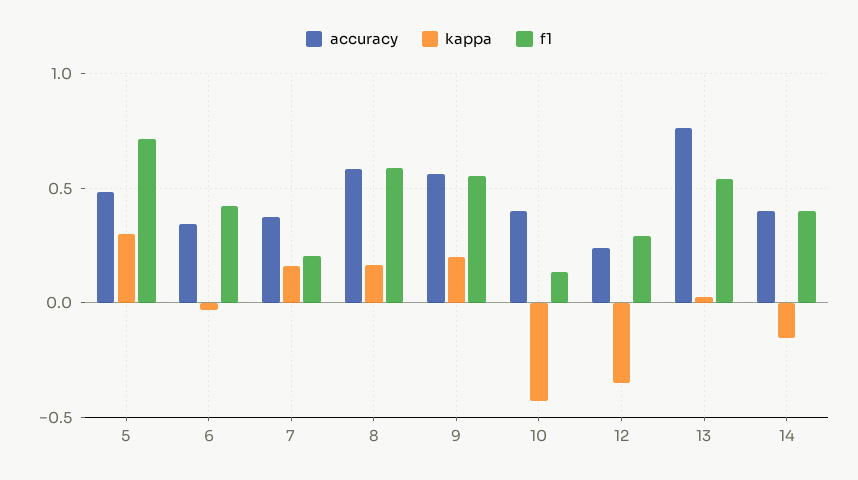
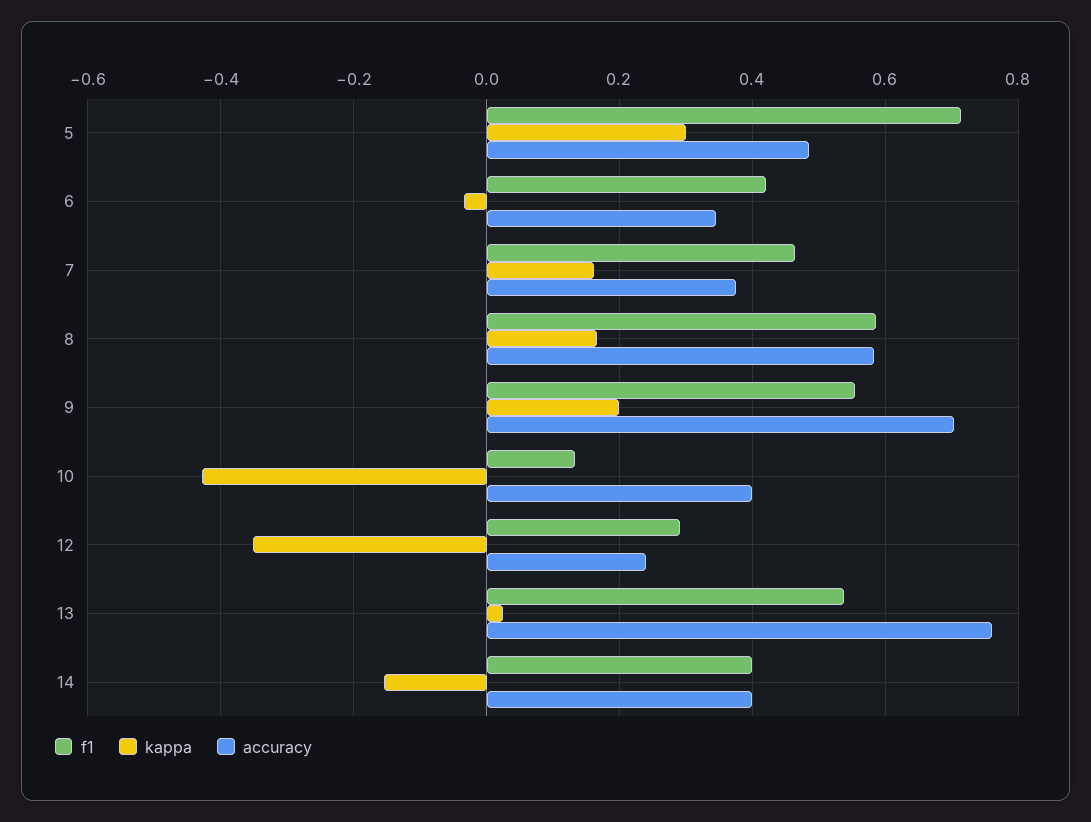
  {
    "accuracy": {
      "5": 0.48,
      "6": 0.34,
      "7": 0.38,
      "8": 0.58,
-     "9": 0.55,
+     "9": 0.7,
      "10": 0.4,
      "12": 0.24,
      "13": 0.76,
      "14": 0.4
    },
    "kappa": {
      "5": 0.3,
      "6": -0.04,
      "7": 0.16,
      "8": 0.16,
      "9": 0.2,
      "10": -0.42,
      "12": -0.36,
      "13": 0.02,
      "14": -0.16
    },
    "f1": {
      "5": 0.72,
      "6": 0.42,
-     "7": 0.2,
+     "7": 0.46,
      "8": 0.58,
      "9": 0.56,
      "10": 0.14,
      "12": 0.3,
      "13": 0.54,
      "14": 0.4
    }
  }

